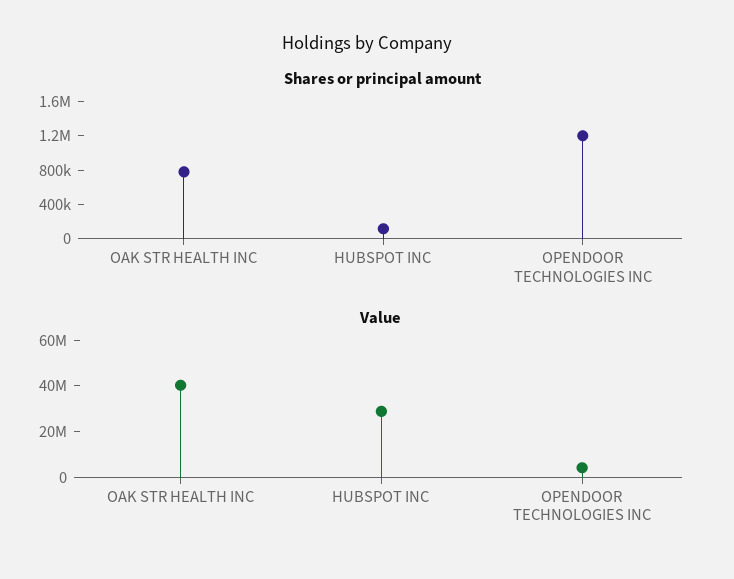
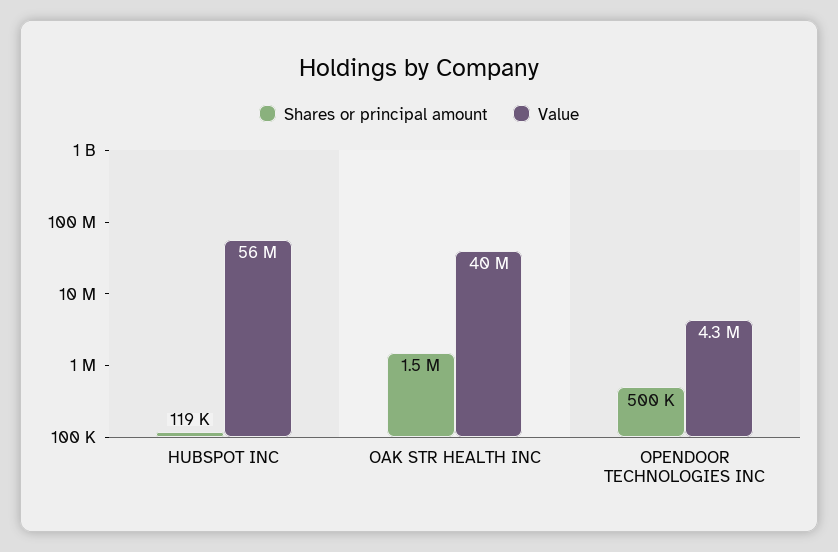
  {
    "Shares or principal amount": {
-     "OAK STR HEALTH INC": 800000,
+     "OAK STR HEALTH INC": 1500000,
      "HUBSPOT INC": 119000,
-     "OPENDOOR TECHNOLOGIES INC": 1200000
+     "OPENDOOR TECHNOLOGIES INC": 500000
    },
    "Value": {
      "OAK STR HEALTH INC": 40000000,
-     "HUBSPOT INC": 30000000,
+     "HUBSPOT INC": 56000000,
      "OPENDOOR TECHNOLOGIES INC": 4300000
    }
  }

